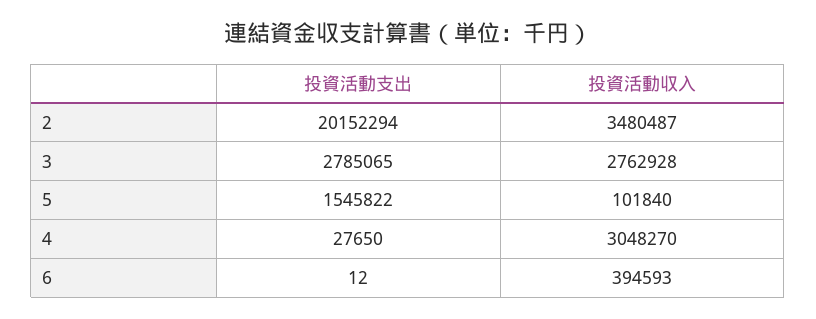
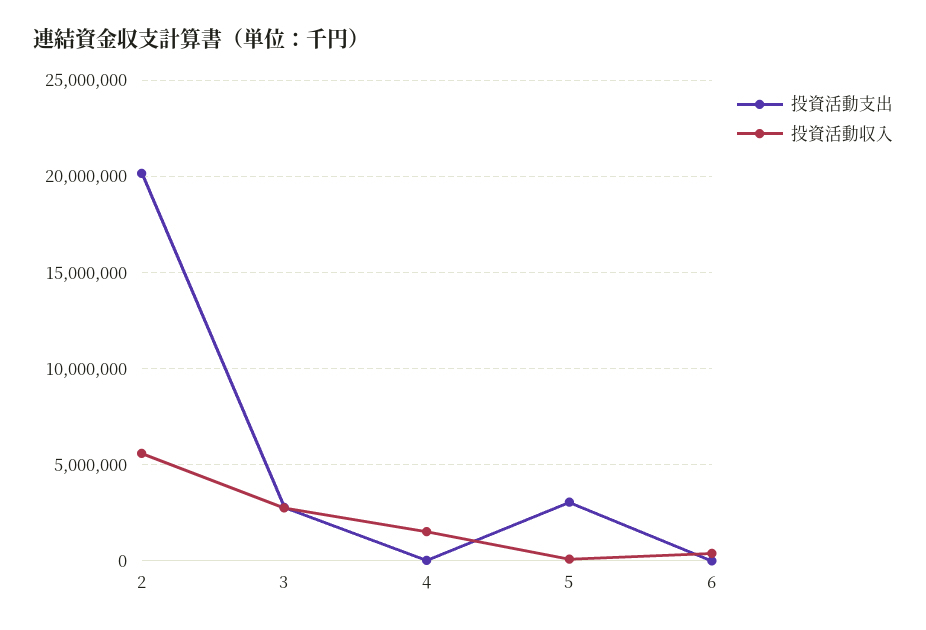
  {
    "投資活動支出": {
      "2": 20152294,
      "3": 2785065,
-     "5": 1545822,
+     "5": 3000000,
      "4": 27650,
      "6": 12
    },
    "投資活動収入": {
-     "2": 3480487,
+     "2": 5500000,
      "3": 2762928,
      "5": 101840,
-     "4": 3048270,
+     "4": 1500000,
      "6": 394593
    }
  }

